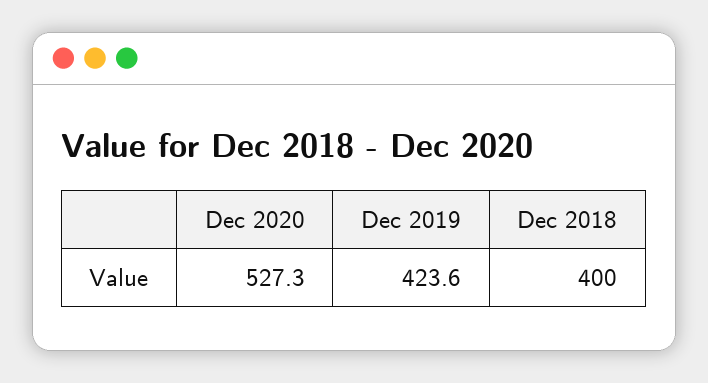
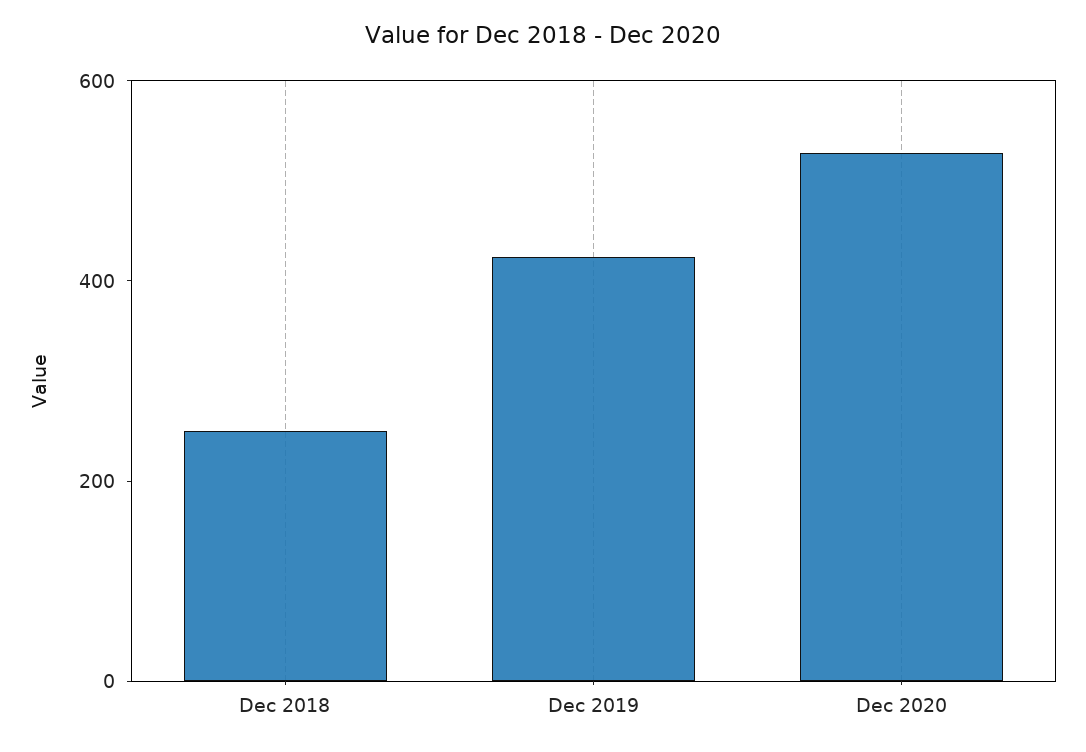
  {
    "Dec 2020": 527.3,
    "Dec 2019": 423.6,
-   "Dec 2018": 400
+   "Dec 2018": 250
  }

